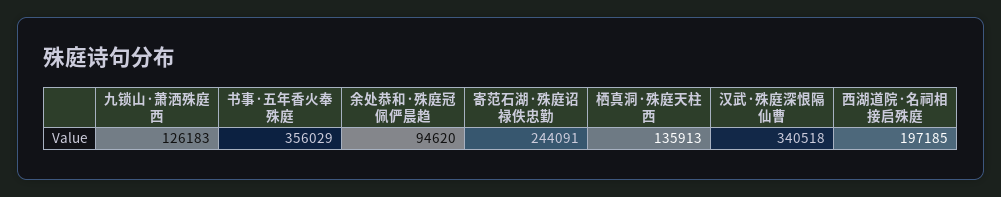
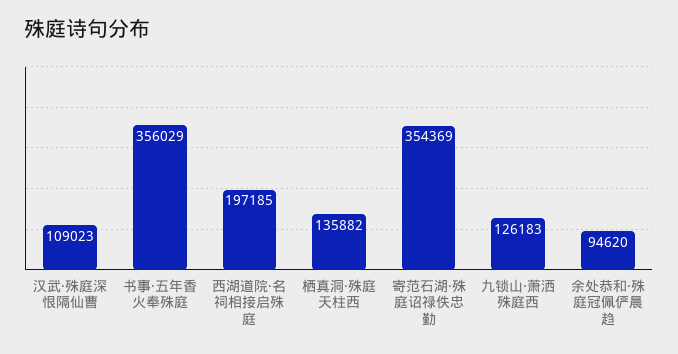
  {
    "九锁山·萧洒殊庭西": 126183,
    "书事·五年香火奉殊庭": 356029,
    "余处恭和·殊庭冠佩俨晨趋": 94620,
-   "寄范石湖·殊庭诏禄佚忠勤": 244091,
+   "寄范石湖·殊庭诏禄佚忠勤": 354369,
-   "栖真洞·殊庭天柱西": 135913,
+   "栖真洞·殊庭天柱西": 135882,
-   "汉武·殊庭深恨隔仙曹": 340518,
+   "汉武·殊庭深恨隔仙曹": 109023,
    "西湖道院·名祠相接启殊庭": 197185
  }

